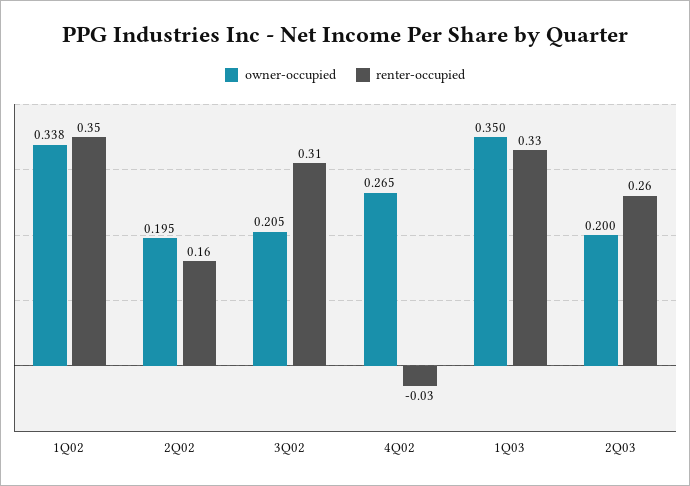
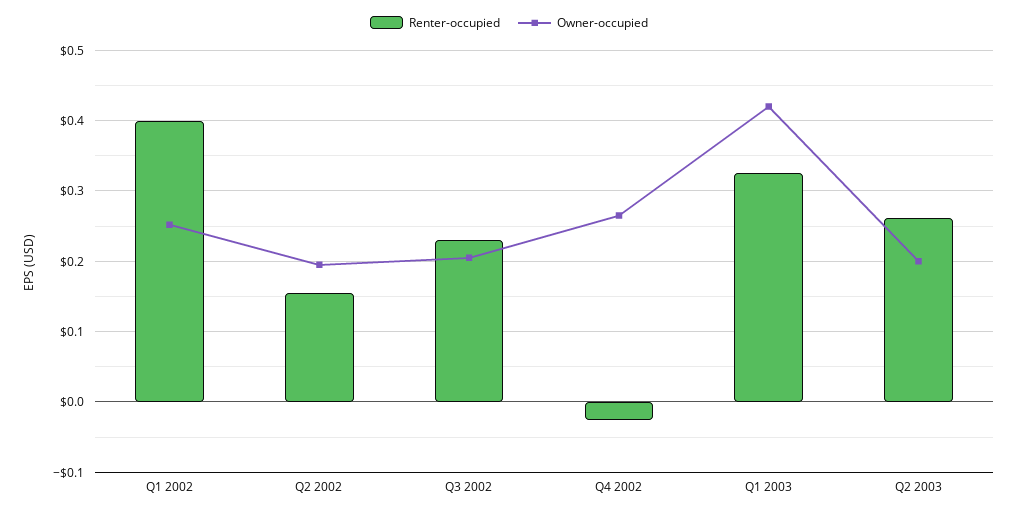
  {
    "owner-occupied": {
-     "1Q02": 0.338,
+     "1Q02": 0.25,
      "2Q02": 0.195,
      "3Q02": 0.205,
      "4Q02": 0.265,
-     "1Q03": 0.35,
+     "1Q03": 0.42,
      "2Q03": 0.2
    },
    "renter-occupied": {
-     "1Q02": 0.35,
+     "1Q02": 0.4,
      "2Q02": 0.16,
-     "3Q02": 0.31,
+     "3Q02": 0.23,
      "4Q02": -0.03,
      "1Q03": 0.33,
      "2Q03": 0.26
    }
  }

